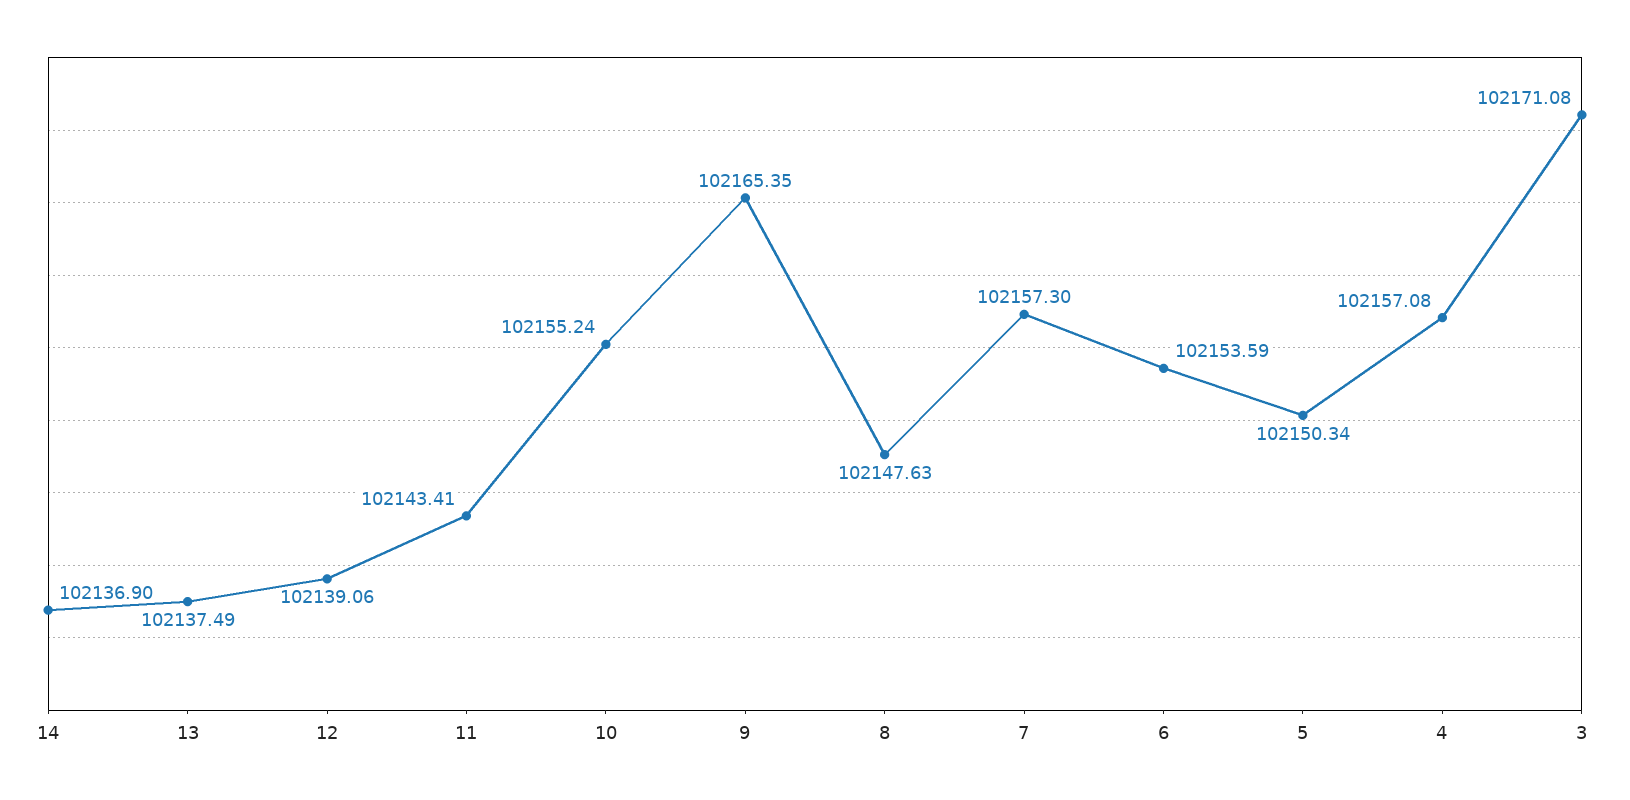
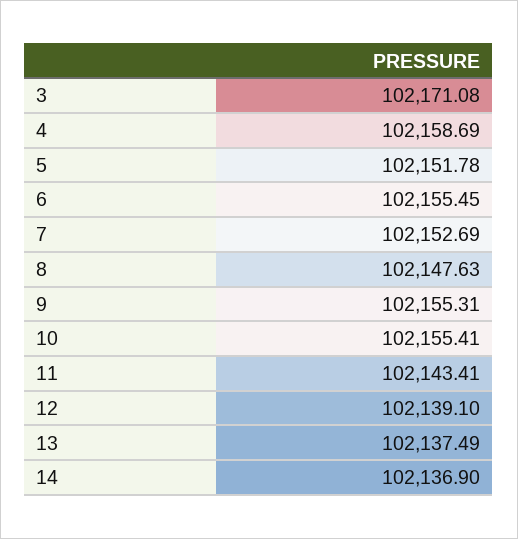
  {
    "14": 102136.9,
    "13": 102137.49,
-   "12": 102139.06,
+   "12": 102139.1,
    "11": 102143.41,
-   "10": 102155.24,
+   "10": 102155.41,
-   "9": 102165.35,
+   "9": 102155.31,
    "8": 102147.63,
-   "7": 102157.3,
+   "7": 102152.69,
-   "6": 102153.59,
+   "6": 102155.45,
-   "5": 102150.34,
+   "5": 102151.78,
-   "4": 102157.08,
+   "4": 102158.69,
    "3": 102171.08
  }

